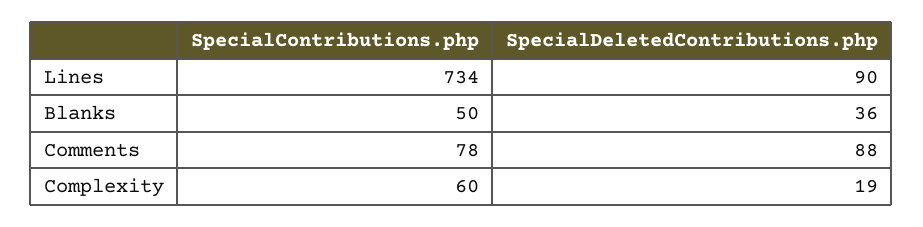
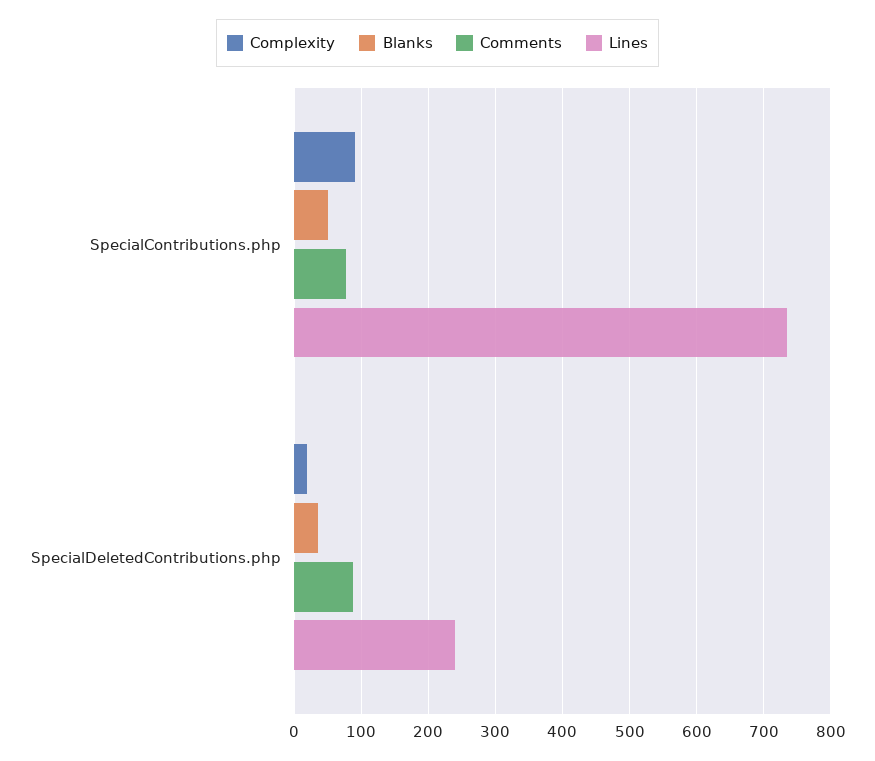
  {
    "Lines": {
      "SpecialContributions.php": 734,
-     "SpecialDeletedContributions.php": 90
+     "SpecialDeletedContributions.php": 240
    },
    "Blanks": {
      "SpecialContributions.php": 50,
      "SpecialDeletedContributions.php": 36
    },
    "Comments": {
      "SpecialContributions.php": 78,
      "SpecialDeletedContributions.php": 88
    },
    "Complexity": {
-     "SpecialContributions.php": 60,
+     "SpecialContributions.php": 90,
      "SpecialDeletedContributions.php": 19
    }
  }

